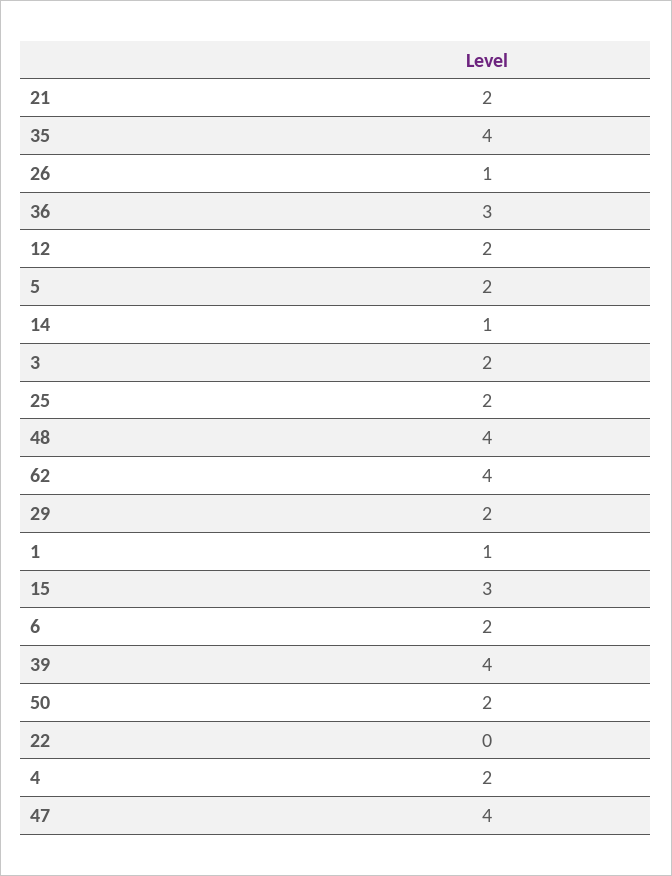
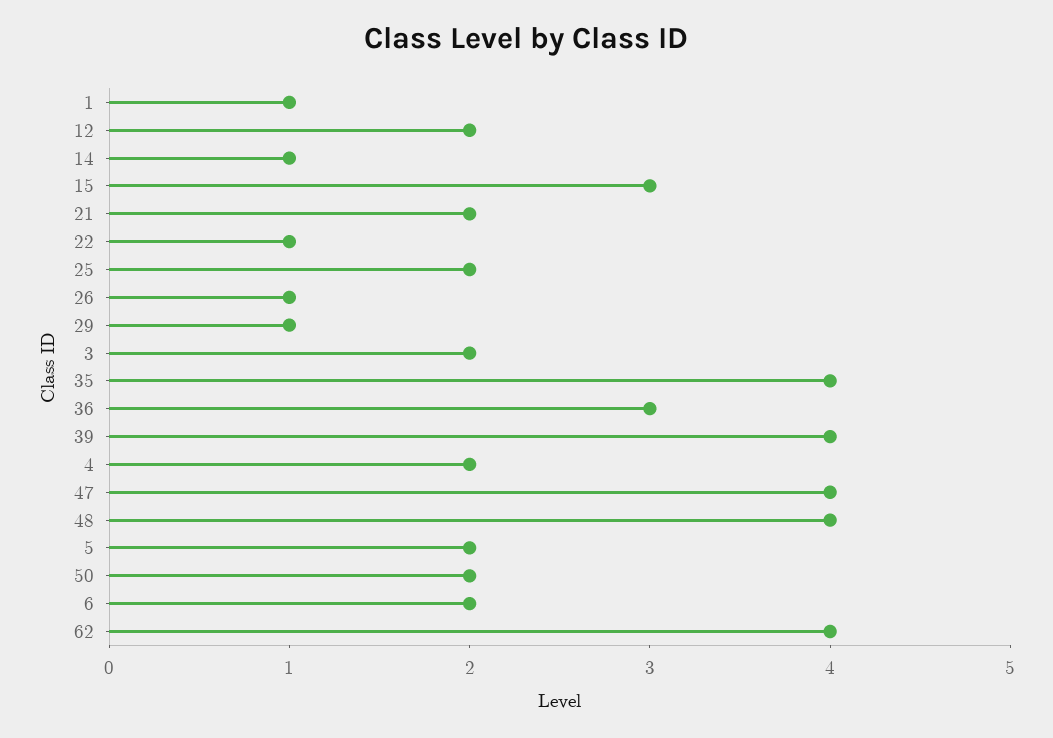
  {
    "21": 2,
    "35": 4,
    "26": 1,
    "36": 3,
    "12": 2,
    "5": 2,
    "14": 1,
    "3": 2,
    "25": 2,
    "48": 4,
    "62": 4,
-   "29": 2,
+   "29": 1,
    "1": 1,
    "15": 3,
    "6": 2,
    "39": 4,
    "50": 2,
-   "22": 0,
+   "22": 1,
    "4": 2,
    "47": 4
  }

